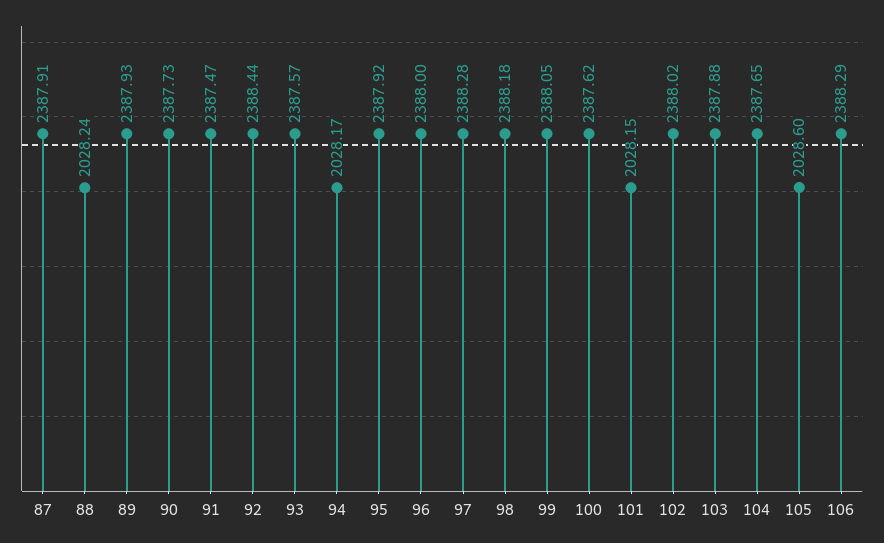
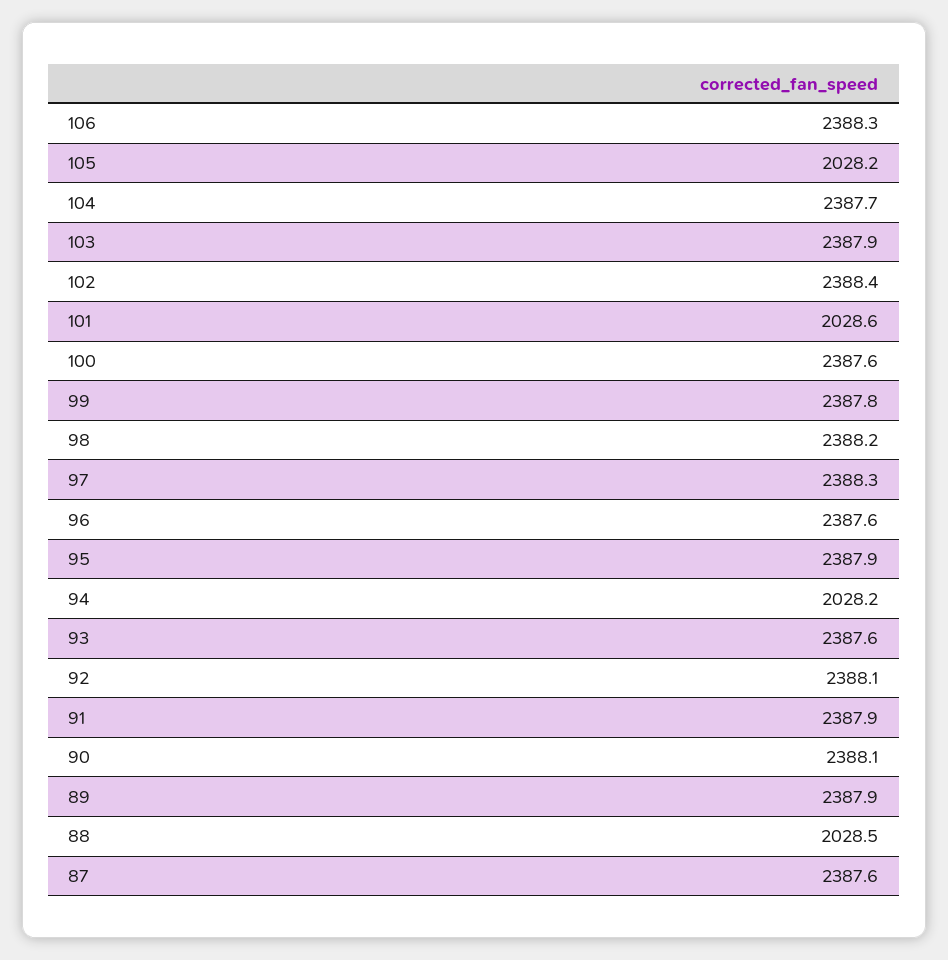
  {
-   "87": 2387.91,
+   "87": 2387.6,
-   "88": 2028.24,
+   "88": 2028.5,
    "89": 2387.93,
-   "90": 2387.73,
+   "90": 2388.1,
-   "91": 2387.47,
+   "91": 2387.9,
-   "92": 2388.44,
+   "92": 2388.1,
    "93": 2387.57,
    "94": 2028.17,
    "95": 2387.92,
-   "96": 2388,
+   "96": 2387.6,
    "97": 2388.28,
    "98": 2388.18,
-   "99": 2388.05,
+   "99": 2387.8,
    "100": 2387.62,
-   "101": 2028.15,
+   "101": 2028.6,
-   "102": 2388.02,
+   "102": 2388.4,
    "103": 2387.88,
    "104": 2387.65,
-   "105": 2028.6,
+   "105": 2028.2,
    "106": 2388.29
  }

